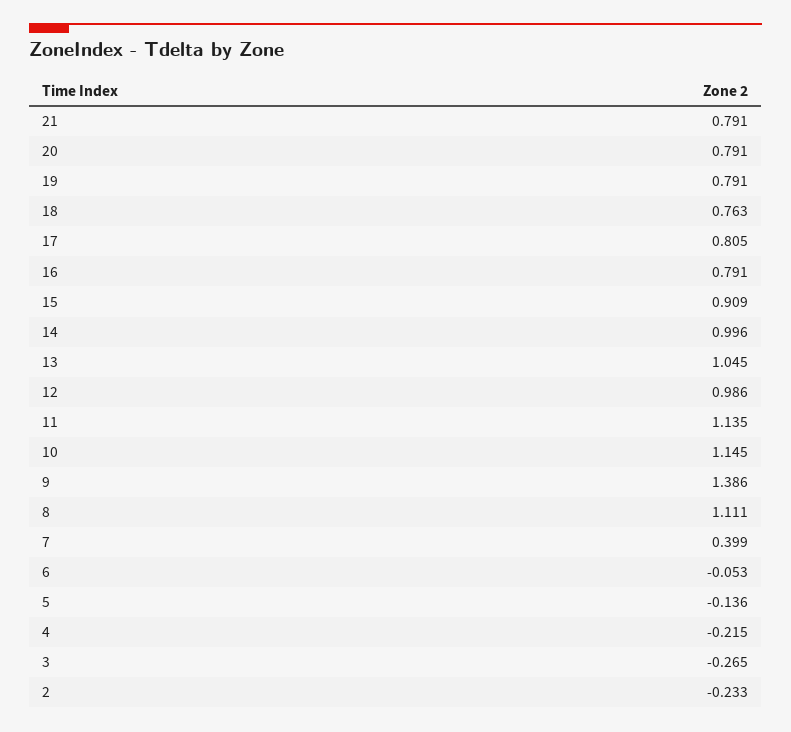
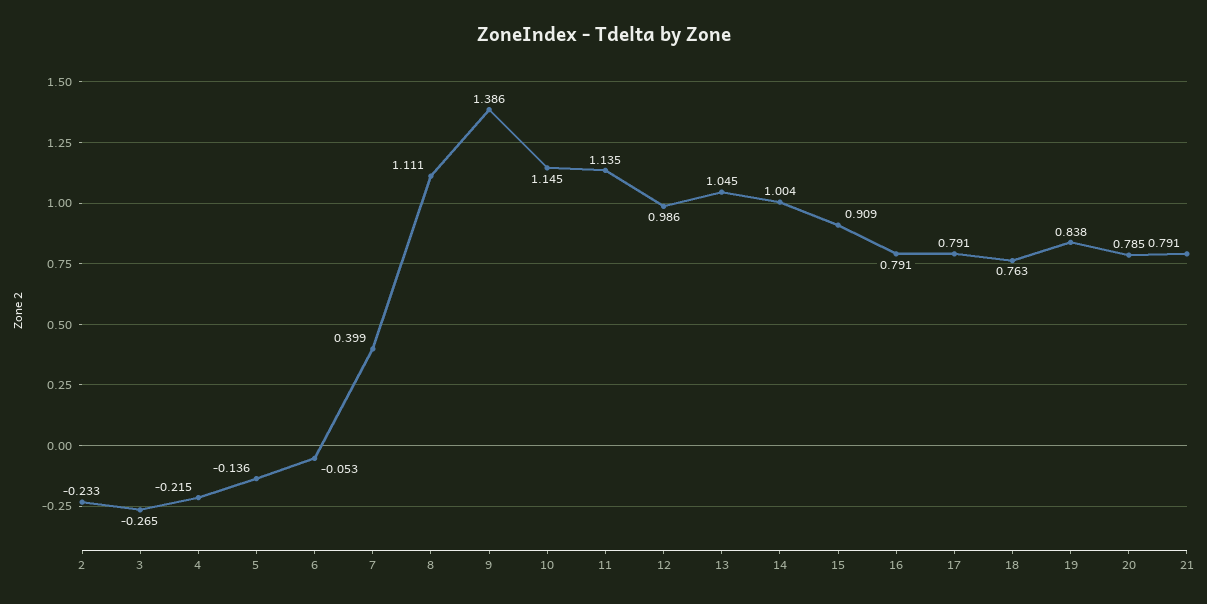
  {
    "21": 0.791,
-   "20": 0.791,
+   "20": 0.785,
-   "19": 0.791,
+   "19": 0.838,
    "18": 0.763,
-   "17": 0.805,
+   "17": 0.791,
    "16": 0.791,
    "15": 0.909,
-   "14": 0.996,
+   "14": 1.004,
    "13": 1.045,
    "12": 0.986,
    "11": 1.135,
    "10": 1.145,
    "9": 1.386,
    "8": 1.111,
    "7": 0.399,
    "6": -0.053,
    "5": -0.136,
    "4": -0.215,
    "3": -0.265,
    "2": -0.233
  }

